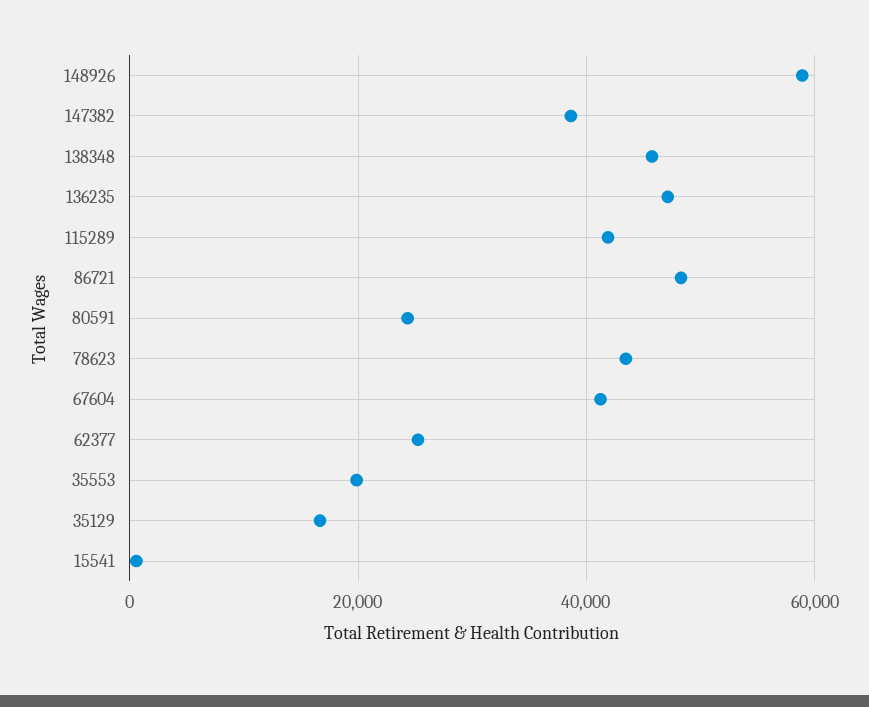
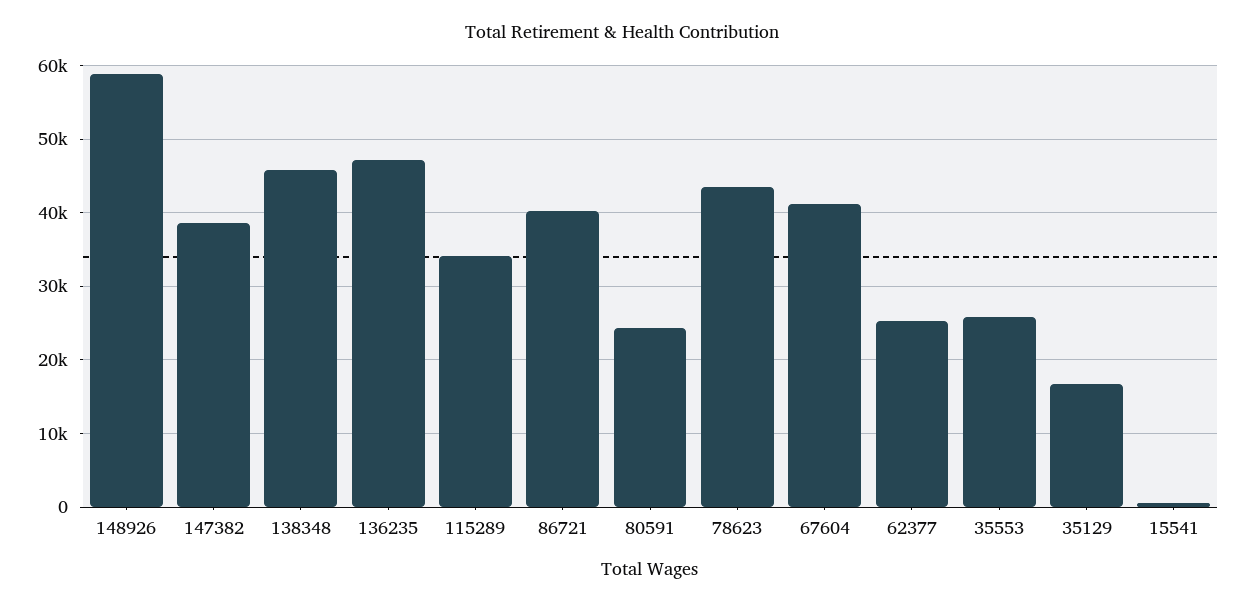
  {
    "148926": 59000,
    "147382": 39000,
    "138348": 46000,
    "136235": 47000,
-   "115289": 42000,
+   "115289": 34000,
-   "86721": 48000,
+   "86721": 40000,
    "80591": 24000,
    "78623": 43000,
    "67604": 41000,
    "62377": 25000,
-   "35553": 20000,
+   "35553": 26000,
    "35129": 17000,
    "15541": 1000
  }

